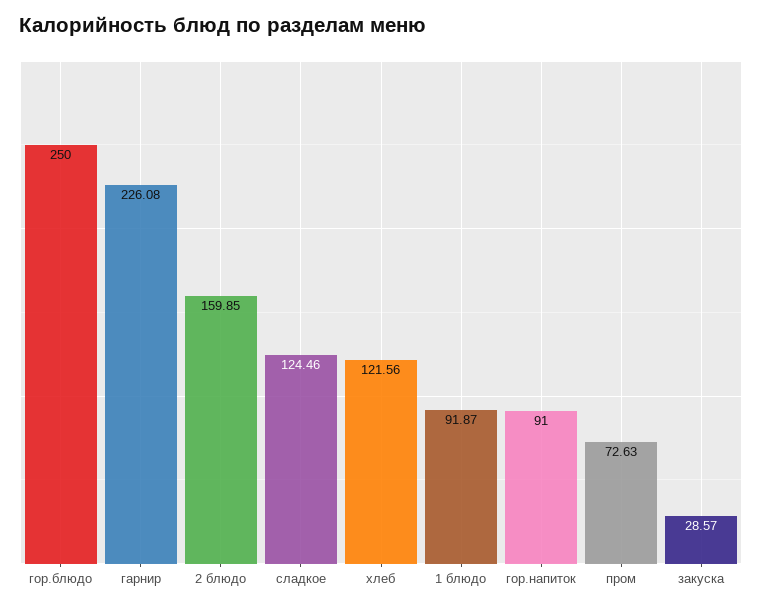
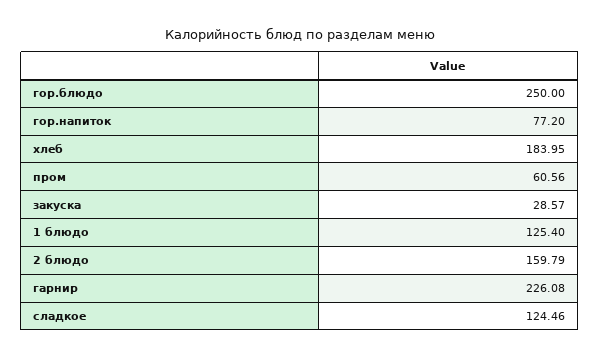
  {
    "гор.блюдо": 250,
    "гарнир": 226.08,
-   "2 блюдо": 159.85,
+   "2 блюдо": 159.79,
    "сладкое": 124.46,
-   "хлеб": 121.56,
+   "хлеб": 183.95,
-   "1 блюдо": 91.87,
+   "1 блюдо": 125.4,
-   "гор.напиток": 91,
+   "гор.напиток": 77.2,
-   "пром": 72.63,
+   "пром": 60.56,
    "закуска": 28.57
  }

